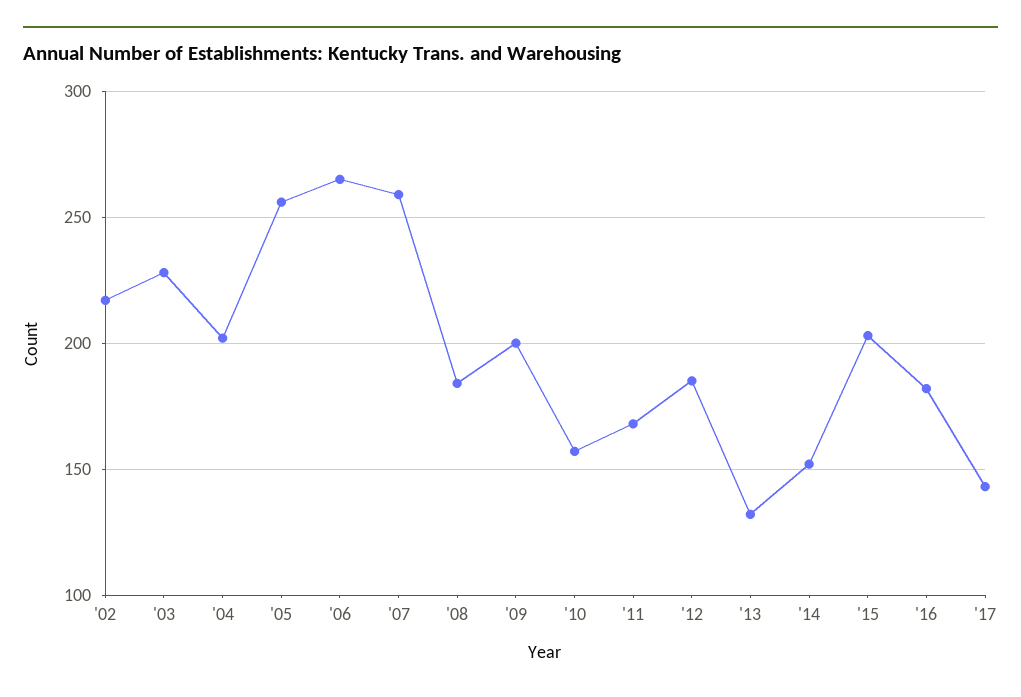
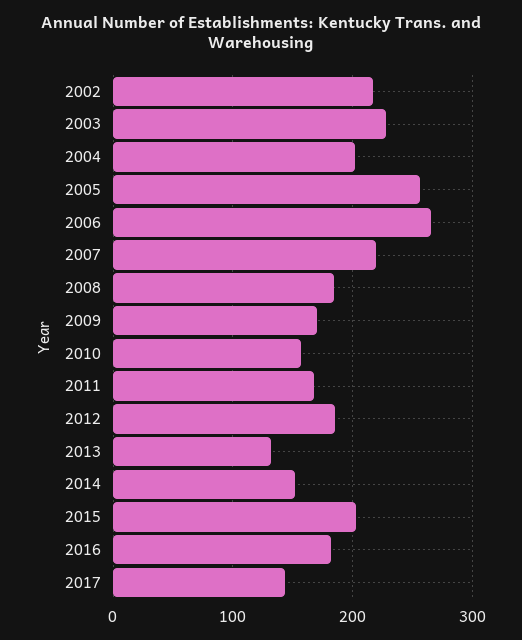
  {
    "'02": 215,
    "'03": 230,
    "'04": 200,
    "'05": 255,
    "'06": 265,
-   "'07": 260,
+   "'07": 220,
    "'08": 185,
-   "'09": 200,
+   "'09": 170,
    "'10": 155,
    "'11": 170,
    "'12": 185,
    "'13": 130,
    "'14": 150,
    "'15": 205,
    "'16": 180,
    "'17": 145
  }

